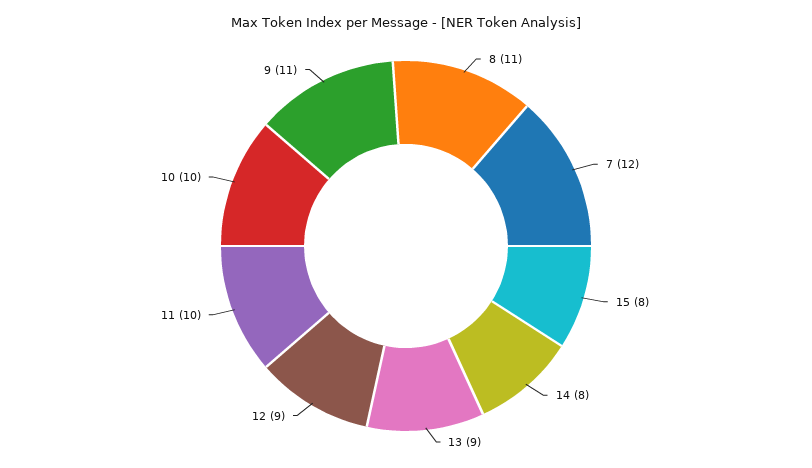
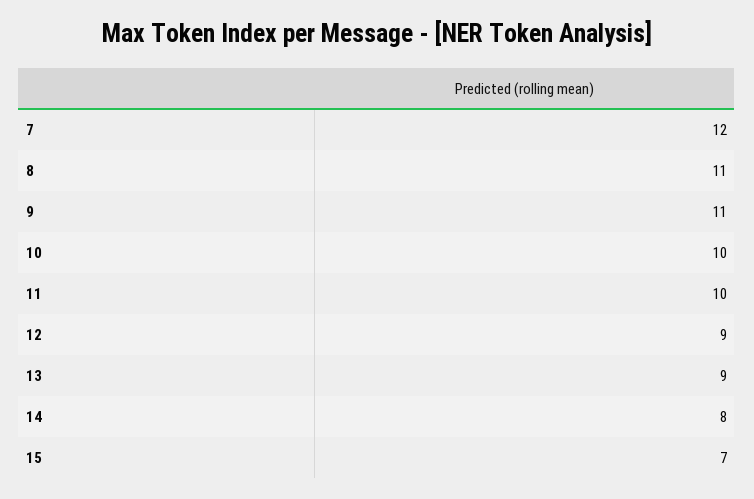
  {
    "8": 11,
    "7": 12,
-   "15": 8,
+   "15": 7,
    "14": 8,
    "13": 9,
    "12": 9,
    "11": 10,
    "10": 10,
    "9": 11
  }

